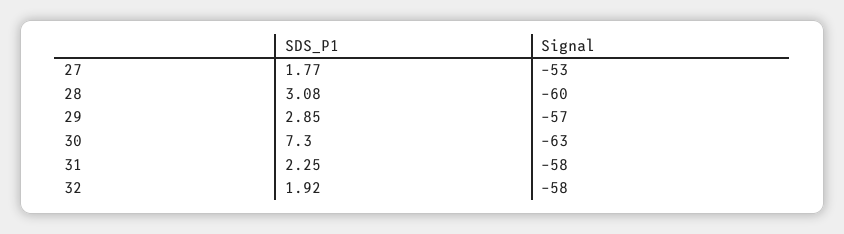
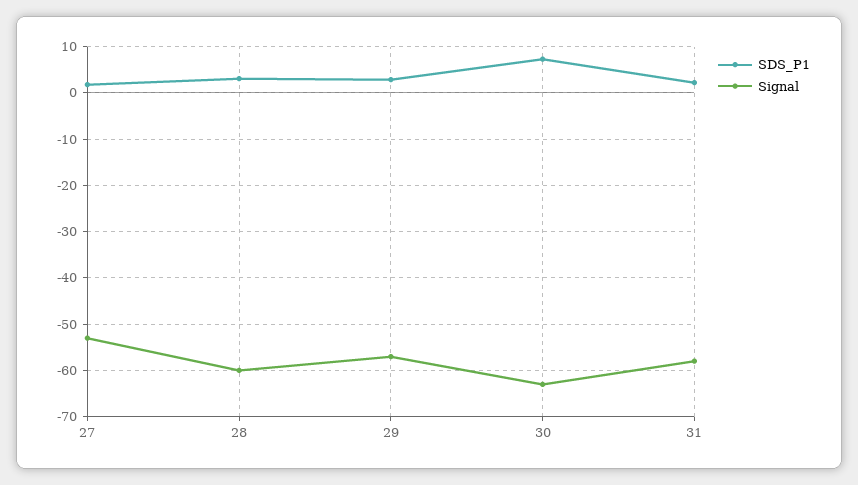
  {
    "SDS_P1": {
      "27": 1.77,
      "28": 3.08,
      "29": 2.85,
      "30": 7.3,
-     "31": 2.25,
+     "31": 2.25
-     "32": 1.92
    },
    "Signal": {
      "27": -53,
      "28": -60,
      "29": -57,
      "30": -63,
-     "31": -58,
+     "31": -58
-     "32": -58
    }
  }

